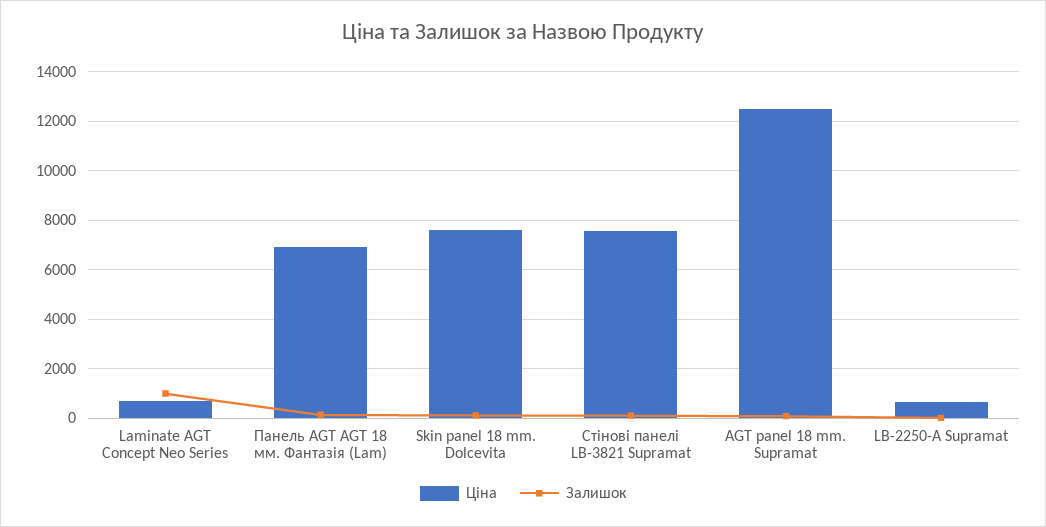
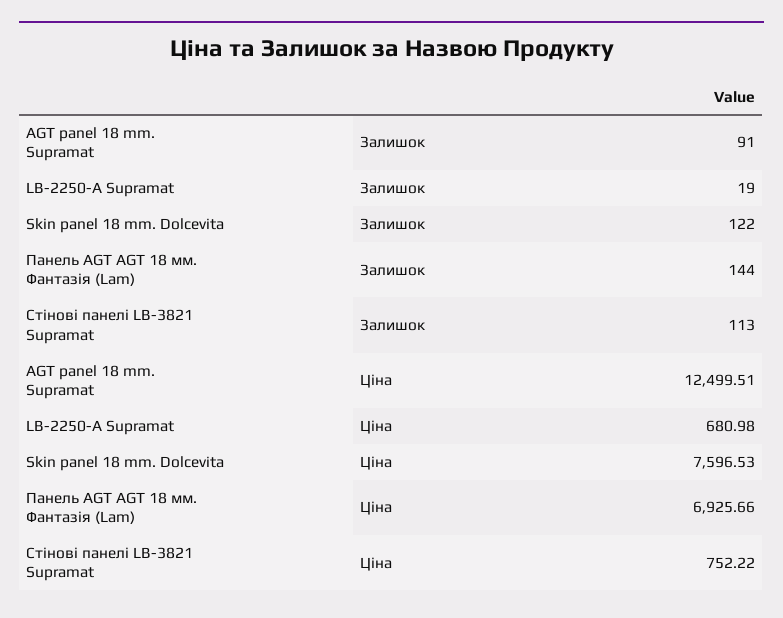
  {
    "Ціна": {
-     "Laminate AGT Concept Neo Series": 750,
      "Панель AGT AGT 18 мм. Фантазія (Lam)": 6925.66,
      "Skin panel 18 mm. Dolcevita": 7596.53,
-     "Стінові панелі LB-3821 Supramat": 7500,
+     "Стінові панелі LB-3821 Supramat": 752.22,
      "AGT panel 18 mm. Supramat": 12499.51,
      "LB-2250-А Supramat": 680.98
    },
    "Залишок": {
-     "Laminate AGT Concept Neo Series": 1000,
      "Панель AGT AGT 18 мм. Фантазія (Lam)": 144,
      "Skin panel 18 mm. Dolcevita": 122,
      "Стінові панелі LB-3821 Supramat": 113,
      "AGT panel 18 mm. Supramat": 91,
      "LB-2250-А Supramat": 19
    }
  }

